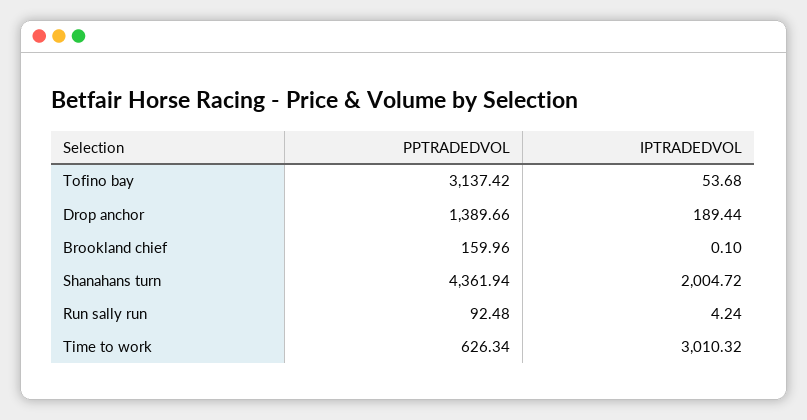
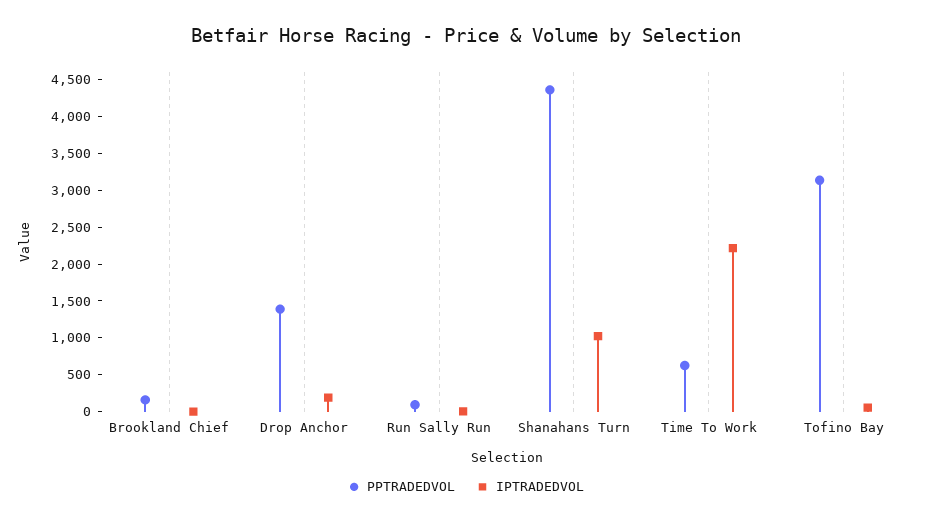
  {
    "PPTRADEDVOL": {
      "Tofino bay": 3137.42,
      "Drop anchor": 1389.66,
      "Brookland chief": 159.96,
      "Shanahans turn": 4361.94,
      "Run sally run": 92.48,
      "Time to work": 626.34
    },
    "IPTRADEDVOL": {
      "Tofino bay": 53.68,
      "Drop anchor": 189.44,
      "Brookland chief": 0.1,
-     "Shanahans turn": 2004.72,
+     "Shanahans turn": 1000,
      "Run sally run": 4.24,
-     "Time to work": 3010.32
+     "Time to work": 2250
    }
  }

